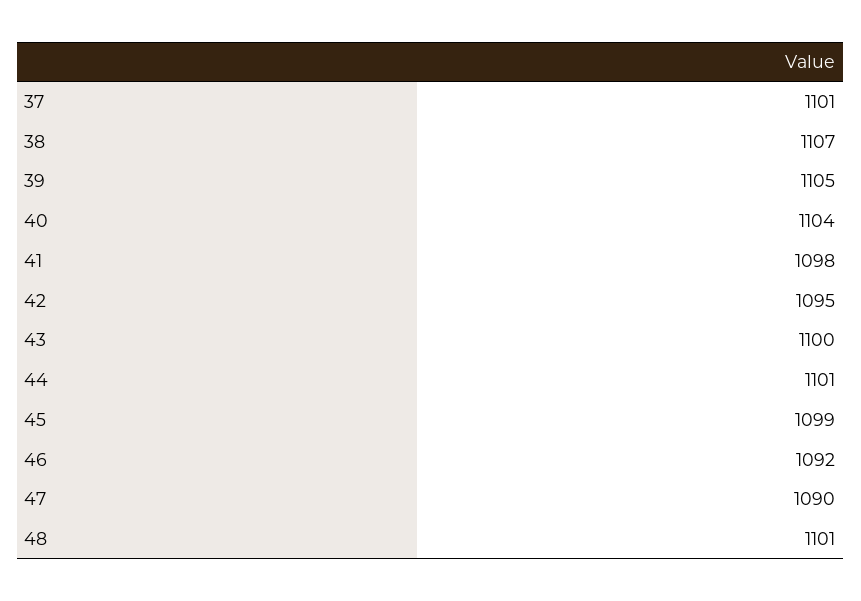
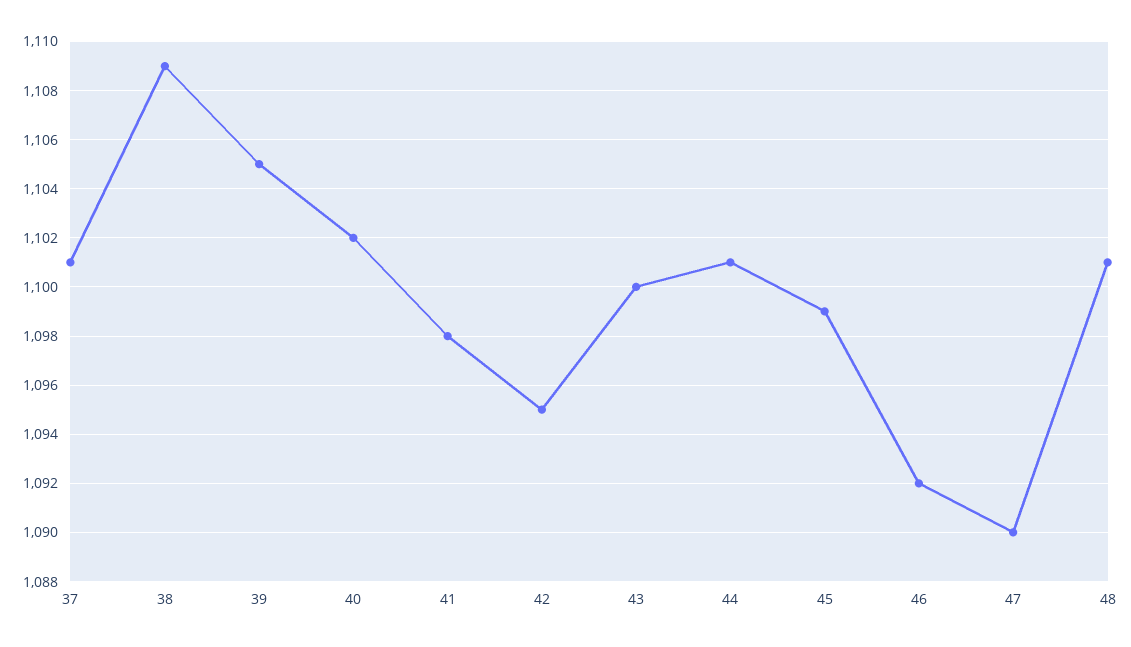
  {
    "37": 1101,
-   "38": 1107,
+   "38": 1109,
    "39": 1105,
-   "40": 1104,
+   "40": 1102,
    "41": 1098,
    "42": 1095,
    "43": 1100,
    "44": 1101,
    "45": 1099,
    "46": 1092,
    "47": 1090,
    "48": 1101
  }

